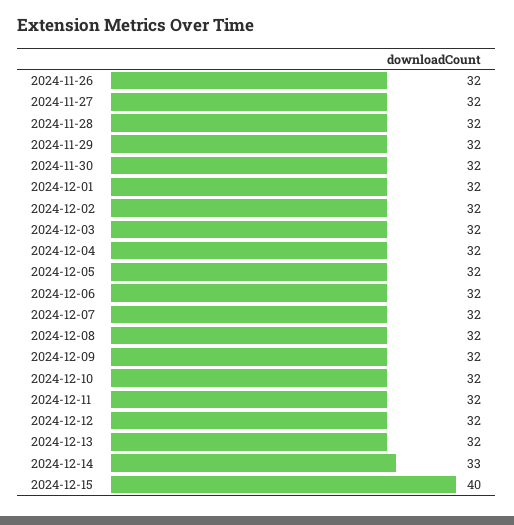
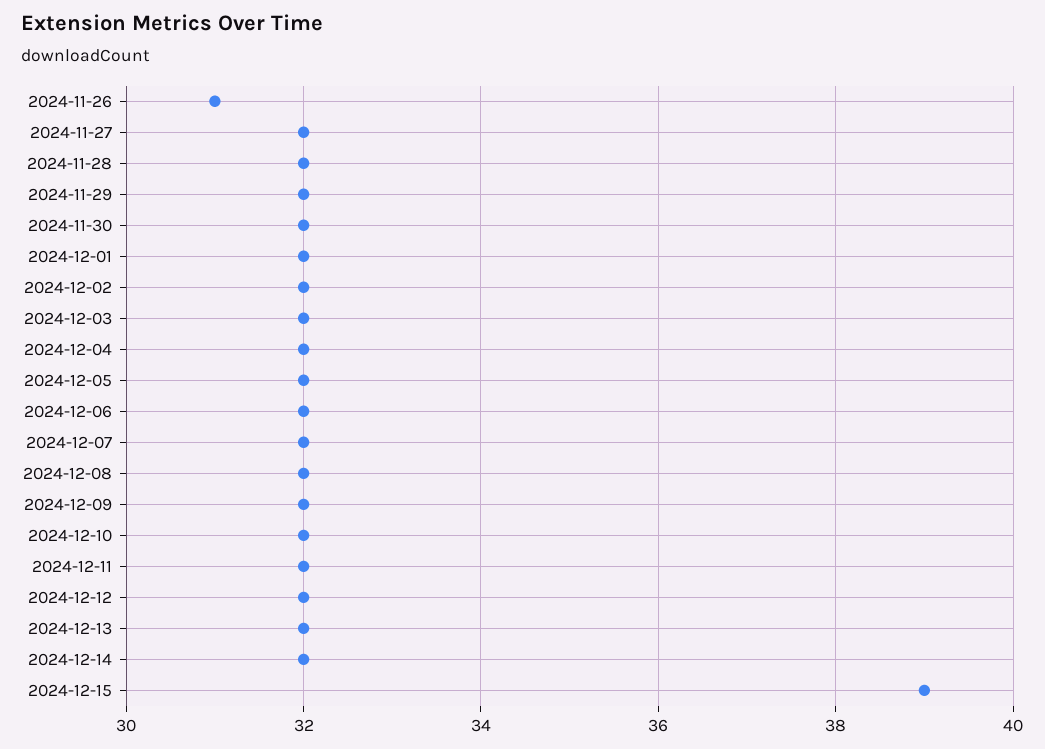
  {
-   "2024-11-26": 32,
+   "2024-11-26": 31,
    "2024-11-27": 32,
    "2024-11-28": 32,
    "2024-11-29": 32,
    "2024-11-30": 32,
    "2024-12-01": 32,
    "2024-12-02": 32,
    "2024-12-03": 32,
    "2024-12-04": 32,
    "2024-12-05": 32,
    "2024-12-06": 32,
    "2024-12-07": 32,
    "2024-12-08": 32,
    "2024-12-09": 32,
    "2024-12-10": 32,
    "2024-12-11": 32,
    "2024-12-12": 32,
    "2024-12-13": 32,
-   "2024-12-14": 33,
+   "2024-12-14": 32,
-   "2024-12-15": 40
+   "2024-12-15": 39
  }

